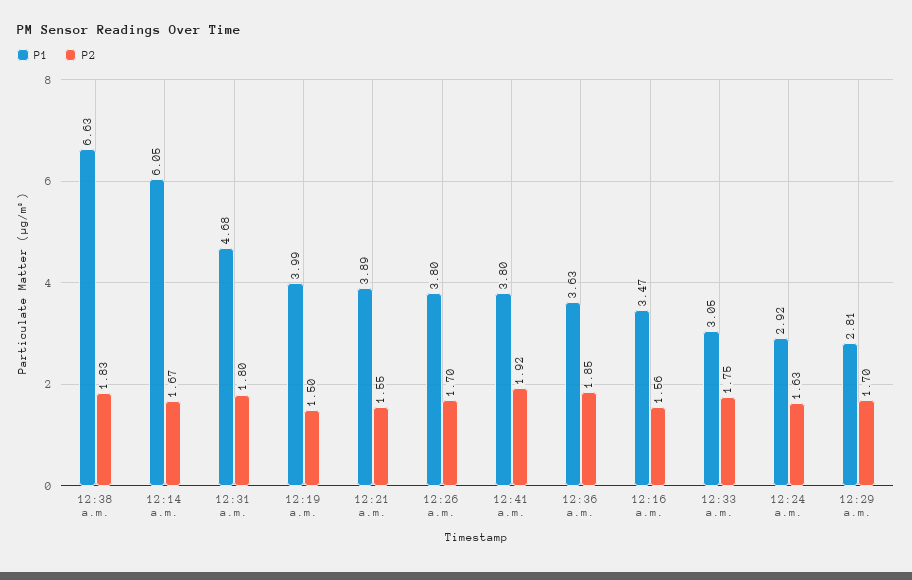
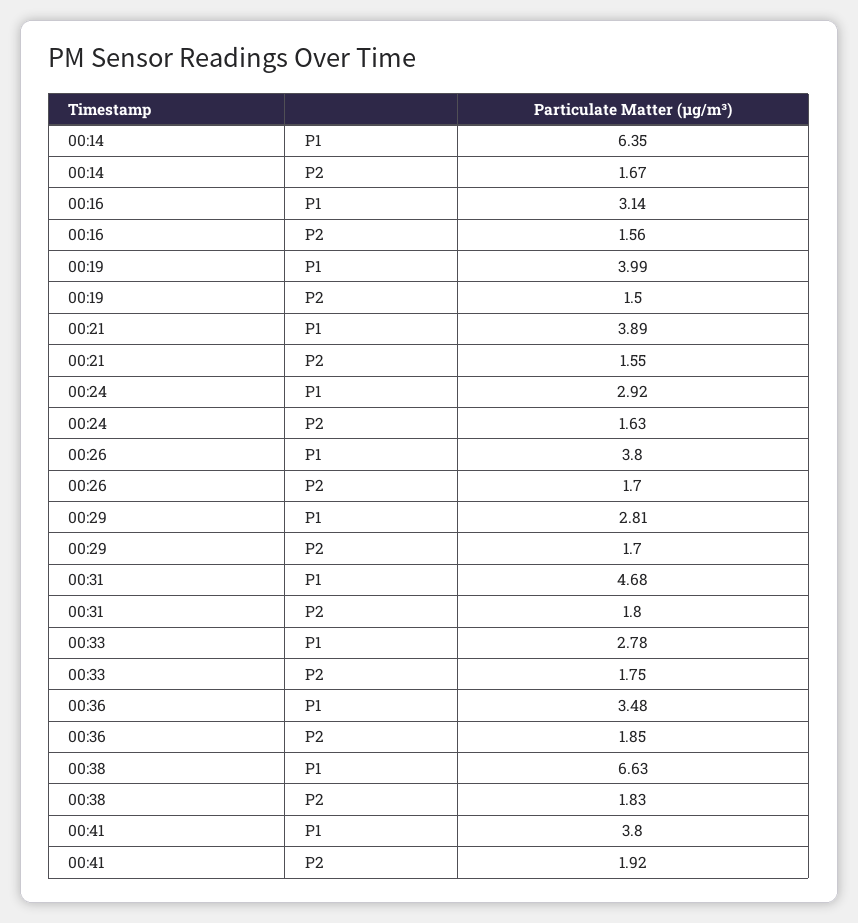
  {
    "P1": {
      "12:38 a.m.": 6.63,
-     "12:14 a.m.": 6.05,
+     "12:14 a.m.": 6.35,
      "12:31 a.m.": 4.68,
      "12:19 a.m.": 3.99,
      "12:21 a.m.": 3.89,
      "12:26 a.m.": 3.8,
      "12:41 a.m.": 3.8,
-     "12:36 a.m.": 3.63,
+     "12:36 a.m.": 3.48,
-     "12:16 a.m.": 3.47,
+     "12:16 a.m.": 3.14,
-     "12:33 a.m.": 3.05,
+     "12:33 a.m.": 2.78,
      "12:24 a.m.": 2.92,
      "12:29 a.m.": 2.81
    },
    "P2": {
      "12:38 a.m.": 1.83,
      "12:14 a.m.": 1.67,
      "12:31 a.m.": 1.8,
      "12:19 a.m.": 1.5,
      "12:21 a.m.": 1.55,
      "12:26 a.m.": 1.7,
      "12:41 a.m.": 1.92,
      "12:36 a.m.": 1.85,
      "12:16 a.m.": 1.56,
      "12:33 a.m.": 1.75,
      "12:24 a.m.": 1.63,
      "12:29 a.m.": 1.7
    }
  }

